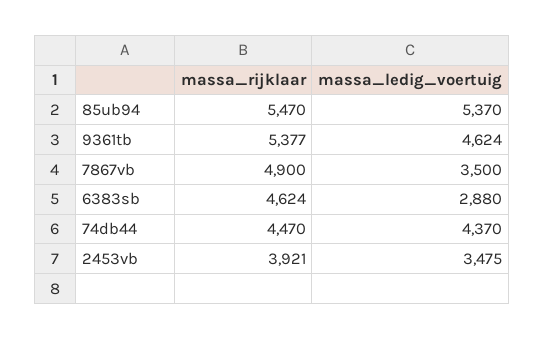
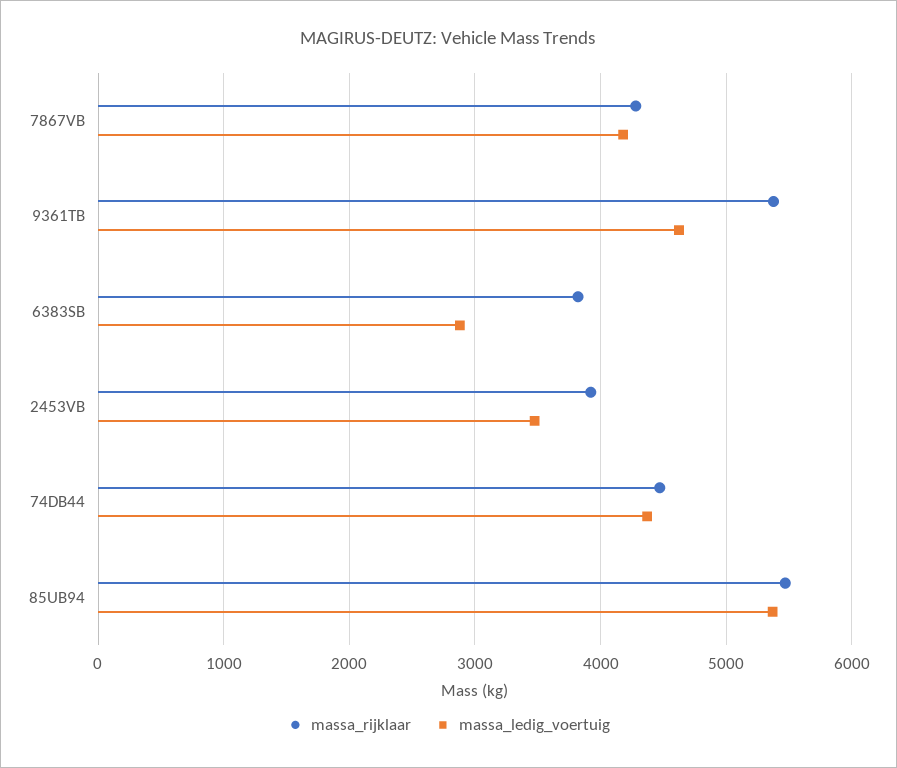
  {
    "massa_rijklaar": {
      "85ub94": 5470,
      "9361tb": 5377,
-     "7867vb": 4900,
+     "7867vb": 4300,
-     "6383sb": 4624,
+     "6383sb": 3800,
      "74db44": 4470,
      "2453vb": 3921
    },
    "massa_ledig_voertuig": {
      "85ub94": 5370,
      "9361tb": 4624,
-     "7867vb": 3500,
+     "7867vb": 4200,
      "6383sb": 2880,
      "74db44": 4370,
      "2453vb": 3475
    }
  }

